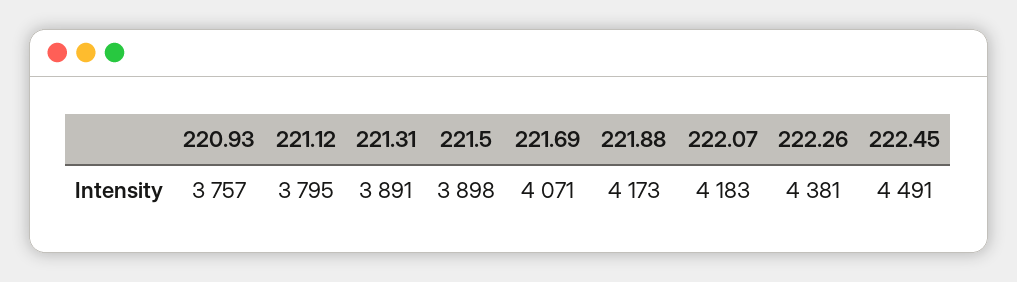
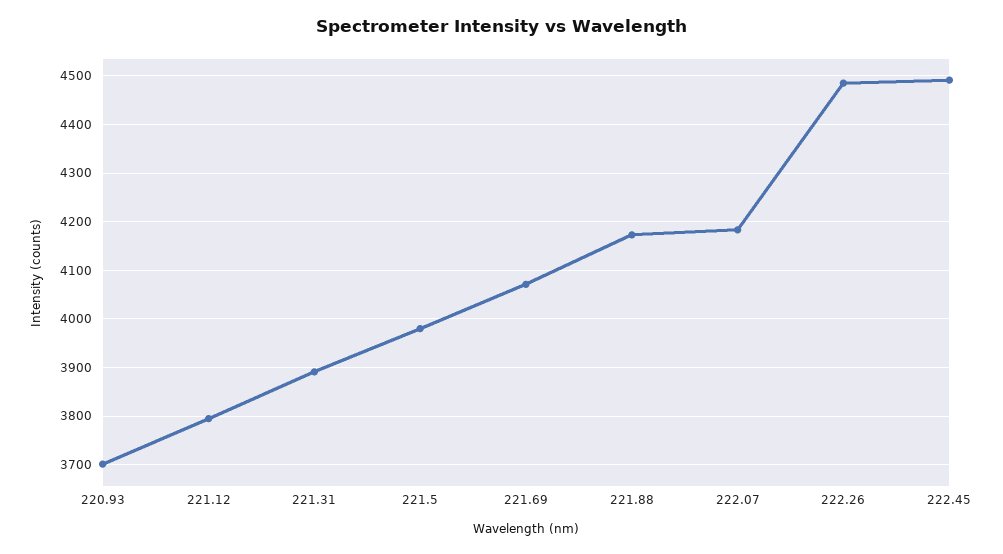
  {
-   "220.93": 3757,
+   "220.93": 3700,
    "221.12": 3795,
    "221.31": 3891,
-   "221.5": 3898,
+   "221.5": 3980,
    "221.69": 4071,
    "221.88": 4173,
    "222.07": 4183,
-   "222.26": 4381,
+   "222.26": 4480,
    "222.45": 4491
  }

